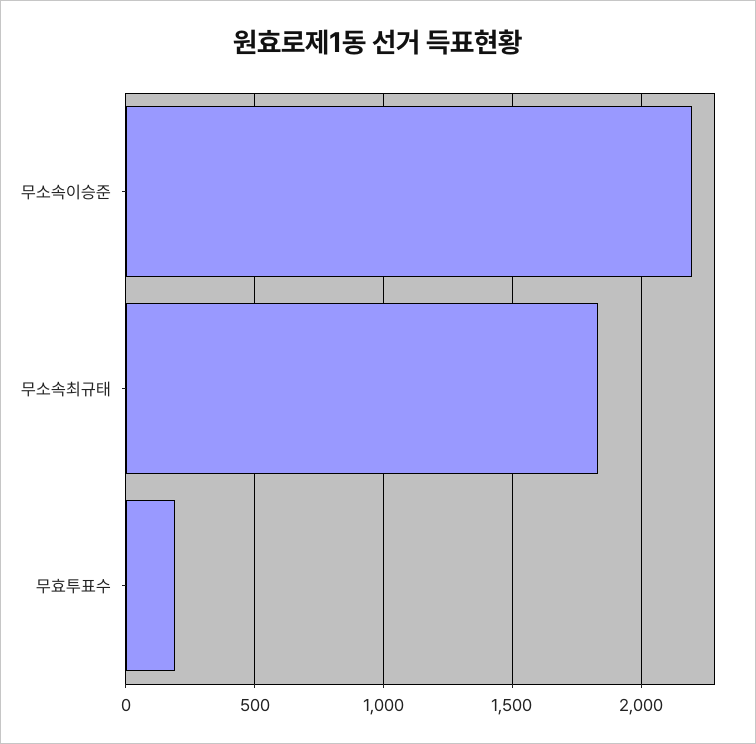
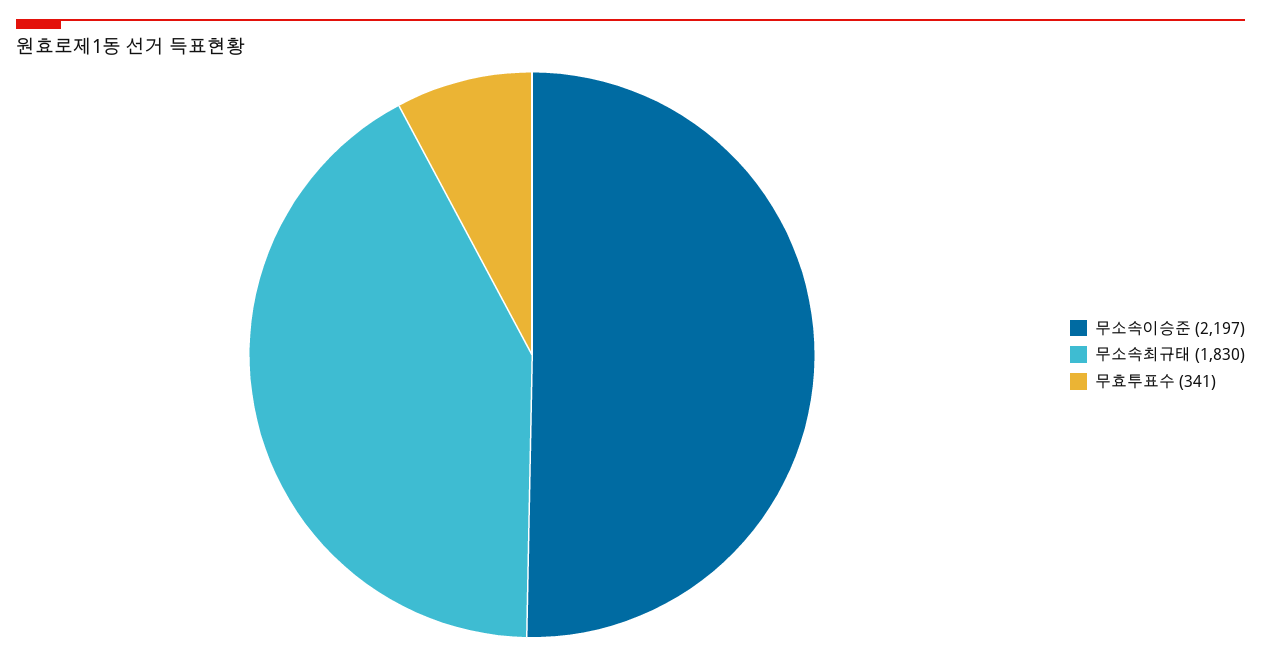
  {
    "무소속이승준": 2197,
    "무소속최규태": 1830,
-   "무효투표수": 200
+   "무효투표수": 341
  }

